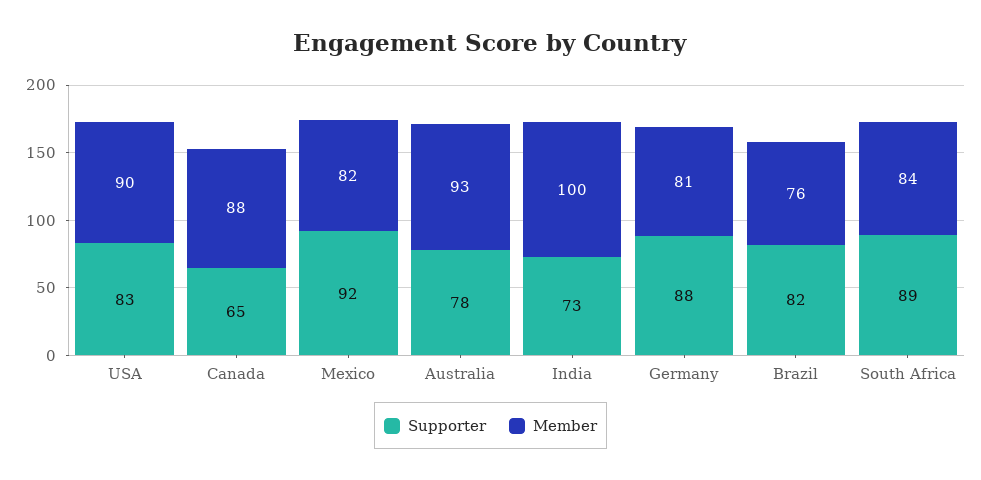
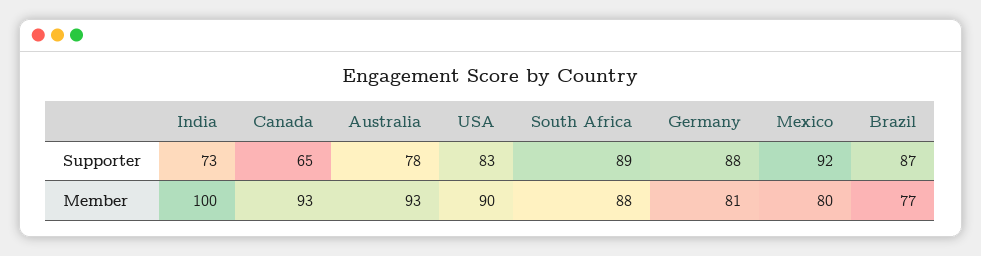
  {
    "Supporter": {
      "USA": 83,
      "Canada": 65,
      "Mexico": 92,
      "Australia": 78,
      "India": 73,
      "Germany": 88,
-     "Brazil": 82,
+     "Brazil": 87,
      "South Africa": 89
    },
    "Member": {
      "USA": 90,
-     "Canada": 88,
+     "Canada": 93,
-     "Mexico": 82,
+     "Mexico": 80,
      "Australia": 93,
      "India": 100,
      "Germany": 81,
-     "Brazil": 76,
+     "Brazil": 77,
-     "South Africa": 84
+     "South Africa": 88
    }
  }

